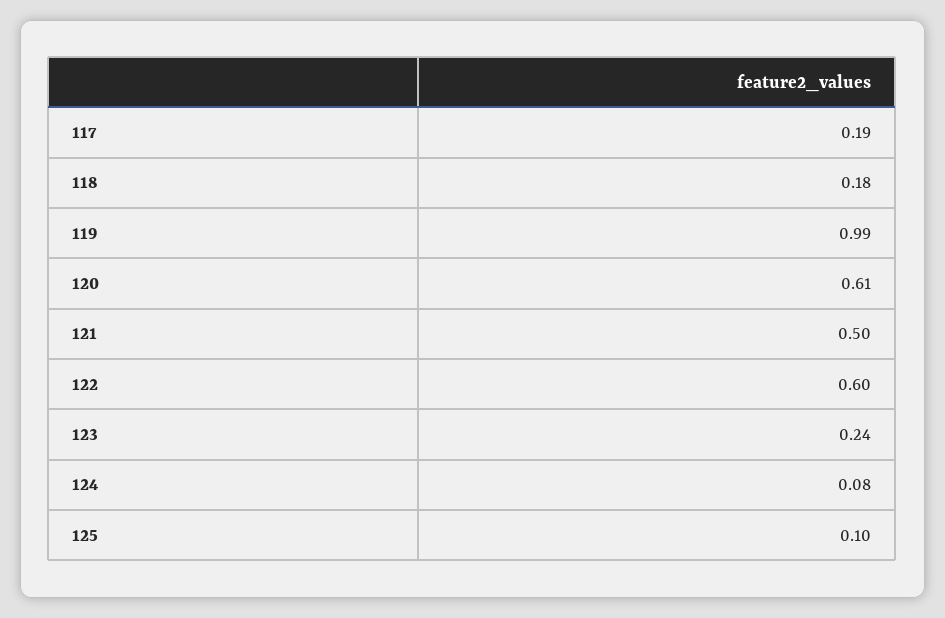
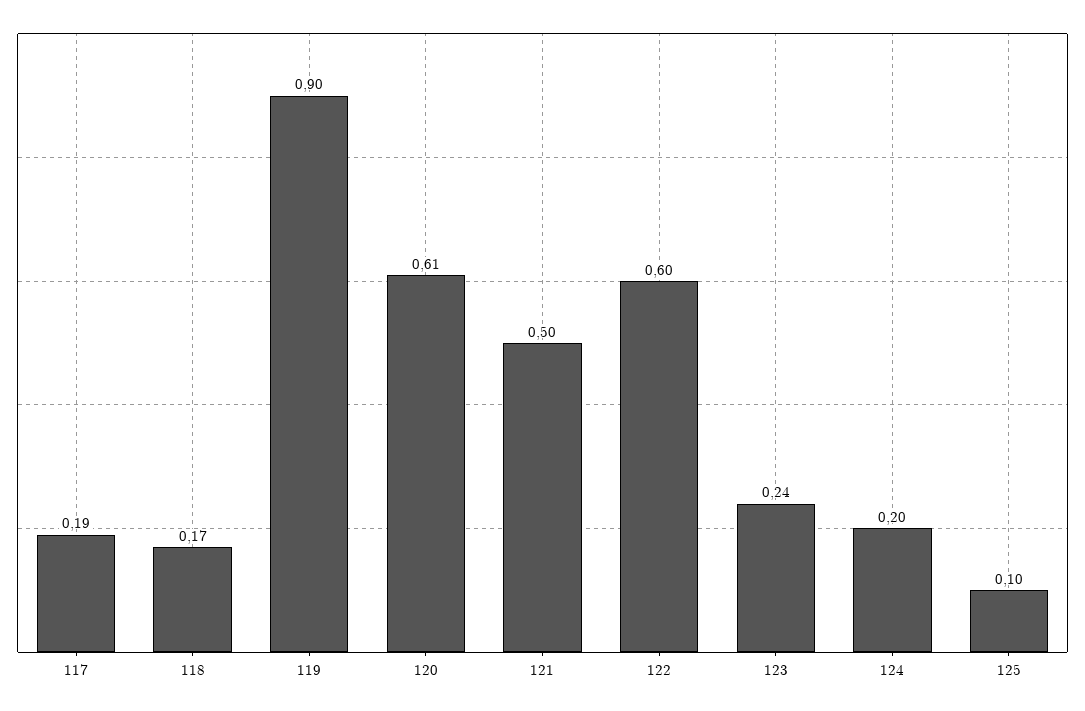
  {
    "117": 0.19,
-   "118": 0.18,
+   "118": 0.17,
-   "119": 0.99,
+   "119": 0.9,
    "120": 0.61,
    "121": 0.5,
    "122": 0.6,
    "123": 0.24,
-   "124": 0.08,
+   "124": 0.2,
    "125": 0.1
  }

